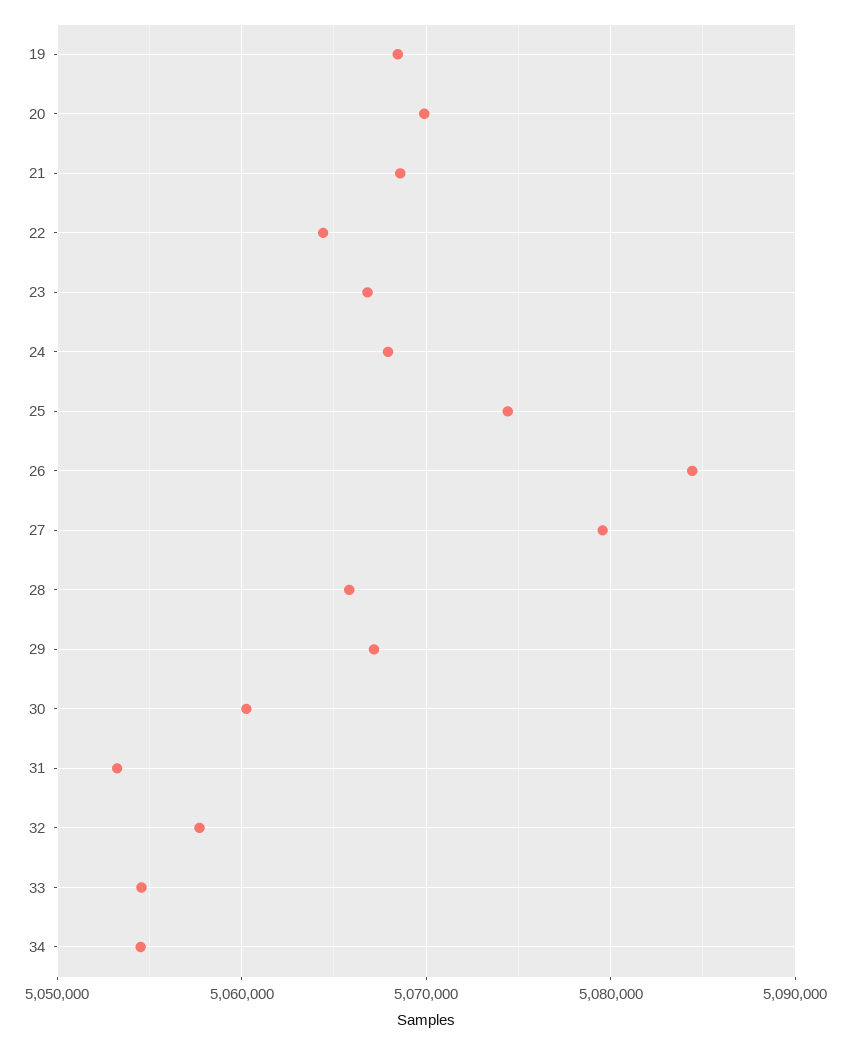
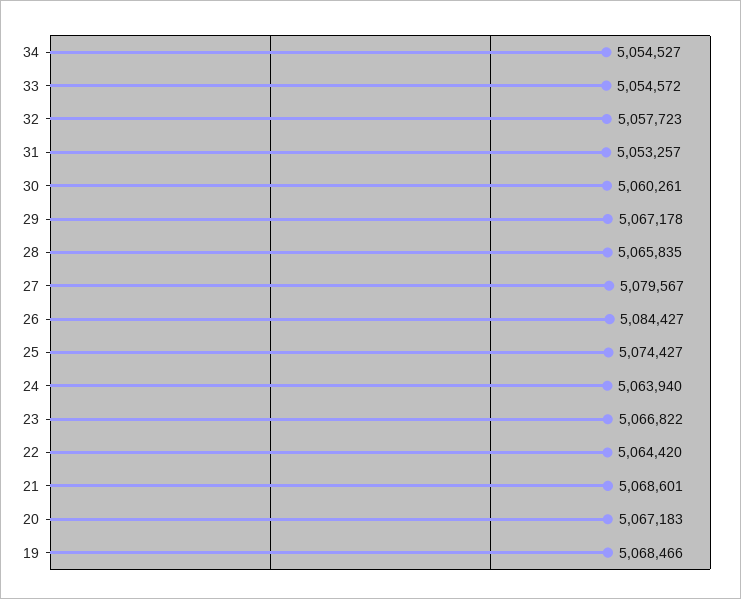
  {
    "19": 5068466,
-   "20": 5070000,
+   "20": 5067183,
    "21": 5068601,
    "22": 5064420,
    "23": 5066822,
-   "24": 5068000,
+   "24": 5063940,
    "25": 5074427,
    "26": 5084427,
    "27": 5079567,
    "28": 5065835,
    "29": 5067178,
    "30": 5060261,
    "31": 5053257,
    "32": 5057723,
    "33": 5054572,
    "34": 5054527
  }

